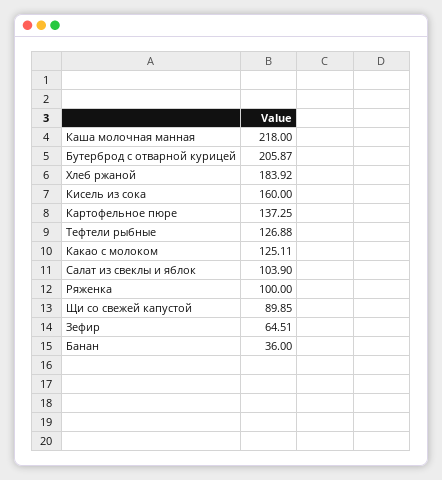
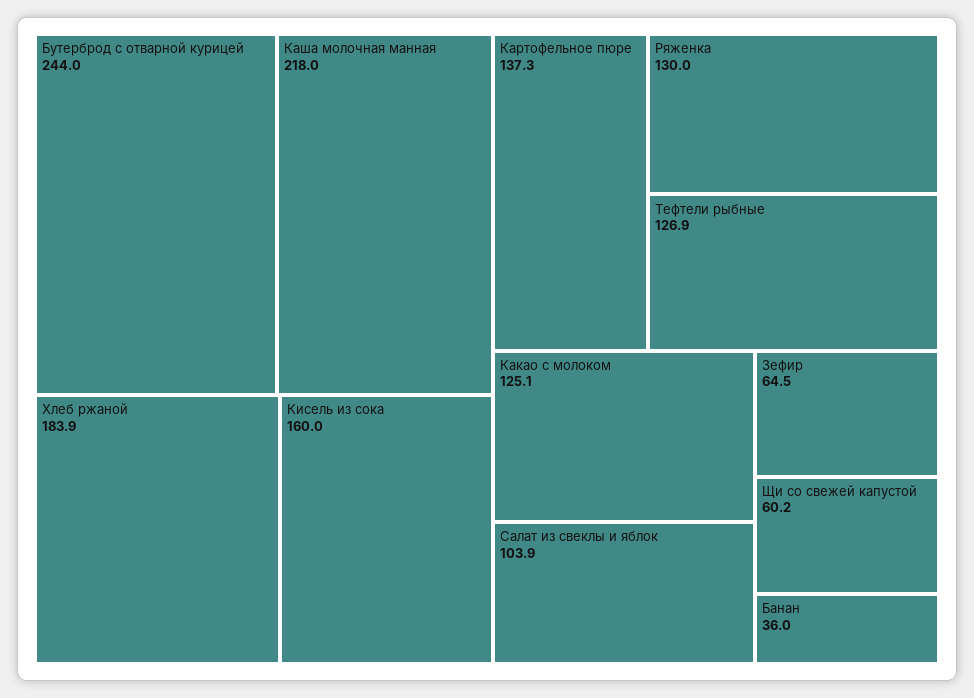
  {
    "Каша молочная манная": 218,
-   "Бутерброд с отварной курицей": 205.87,
+   "Бутерброд с отварной курицей": 244,
    "Хлеб ржаной": 183.92,
    "Кисель из сока": 160,
    "Картофельное пюре": 137.25,
    "Тефтели рыбные": 126.88,
    "Какао с молоком": 125.11,
    "Салат из свеклы и яблок": 103.9,
-   "Ряженка": 100,
+   "Ряженка": 130,
-   "Щи со свежей капустой": 89.85,
+   "Щи со свежей капустой": 60.2,
    "Зефир": 64.51,
    "Банан": 36
  }

